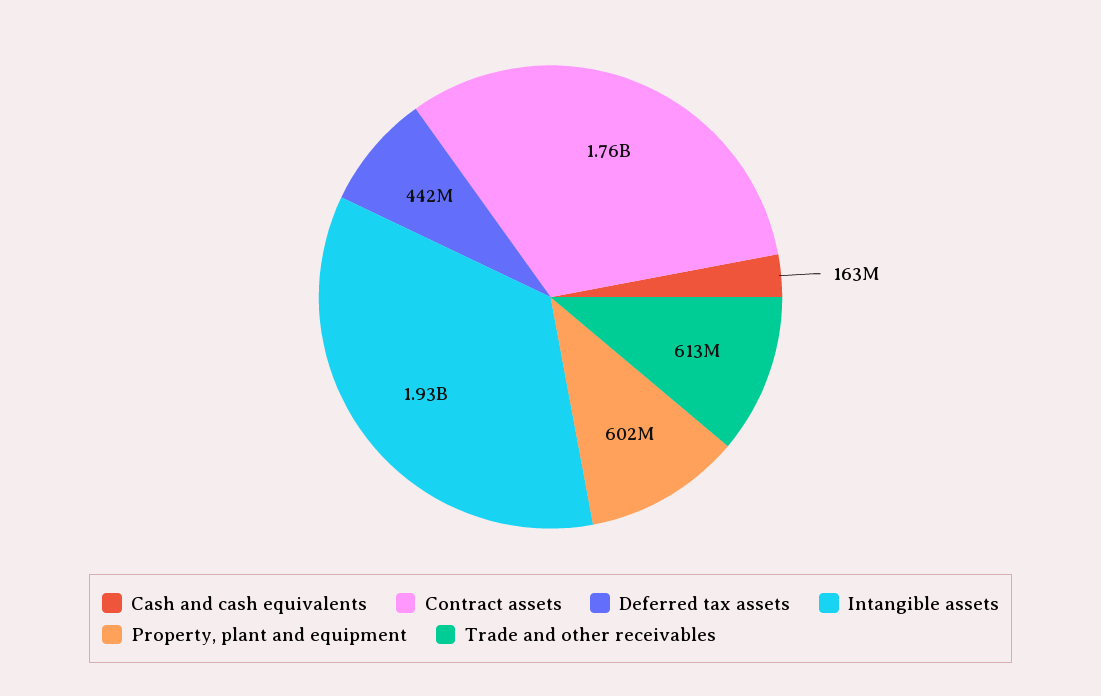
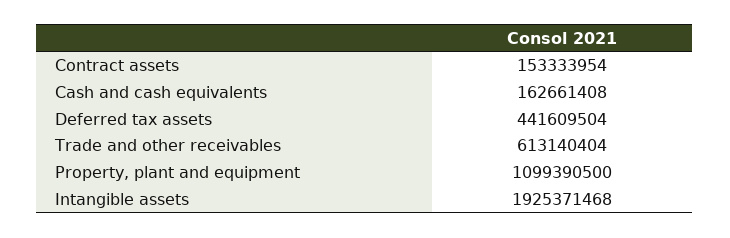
  {
    "Cash and cash equivalents": 162661408,
-   "Contract assets": 1760000000,
+   "Contract assets": 153333954,
    "Deferred tax assets": 441609504,
    "Intangible assets": 1925371468,
-   "Property, plant and equipment": 602000000,
+   "Property, plant and equipment": 1099390500,
    "Trade and other receivables": 613140404
  }

